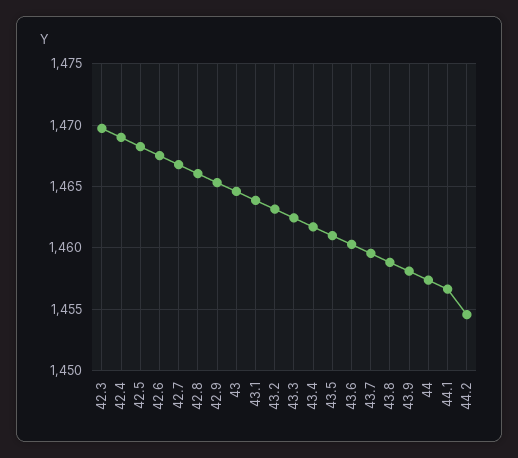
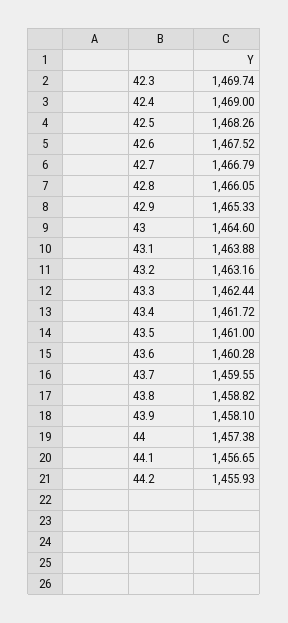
  {
    "42.3": 1469.74,
    "42.4": 1469,
    "42.5": 1468.26,
    "42.6": 1467.52,
    "42.7": 1466.79,
    "42.8": 1466.05,
    "42.9": 1465.33,
    "43": 1464.6,
    "43.1": 1463.88,
    "43.2": 1463.16,
    "43.3": 1462.44,
    "43.4": 1461.72,
    "43.5": 1461,
    "43.6": 1460.28,
    "43.7": 1459.55,
    "43.8": 1458.82,
    "43.9": 1458.1,
    "44": 1457.38,
    "44.1": 1456.65,
-   "44.2": 1454.5
+   "44.2": 1455.93
  }

